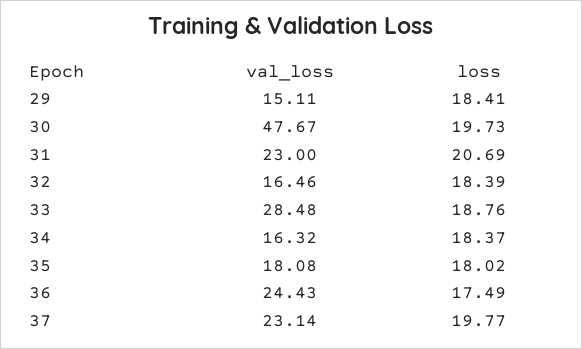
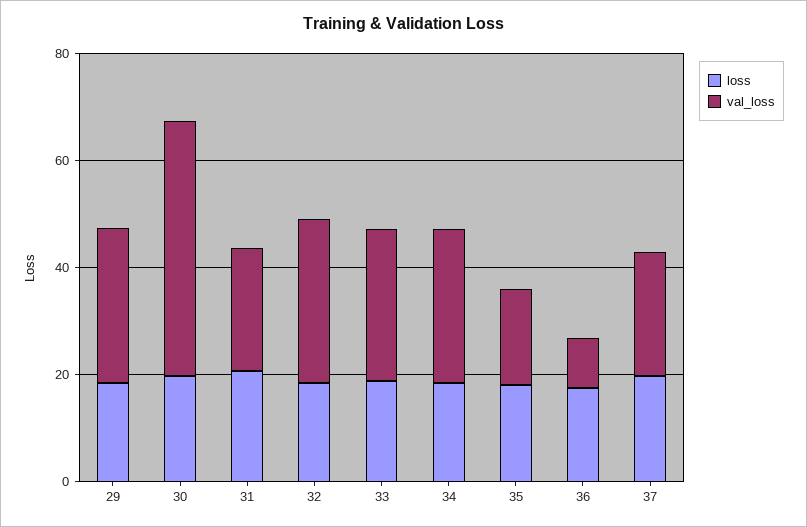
  {
    "val_loss": {
-     "29": 15.11,
+     "29": 30,
      "30": 47.67,
      "31": 23,
-     "32": 16.46,
+     "32": 30,
      "33": 28.48,
-     "34": 16.32,
+     "34": 30,
      "35": 18.08,
-     "36": 24.43,
+     "36": 10,
      "37": 23.14
    },
    "loss": {
      "29": 18.41,
      "30": 19.73,
      "31": 20.69,
      "32": 18.39,
      "33": 18.76,
      "34": 18.37,
      "35": 18.02,
      "36": 17.49,
      "37": 19.77
    }
  }

